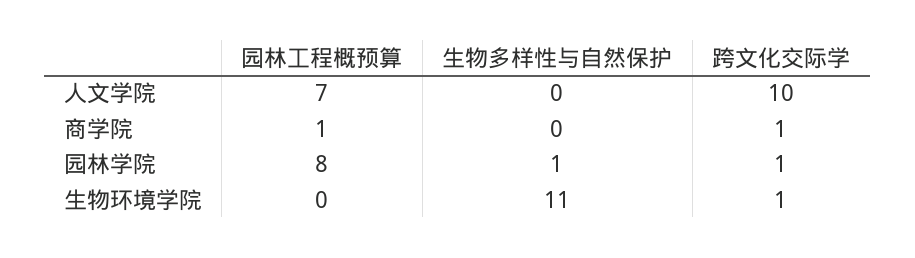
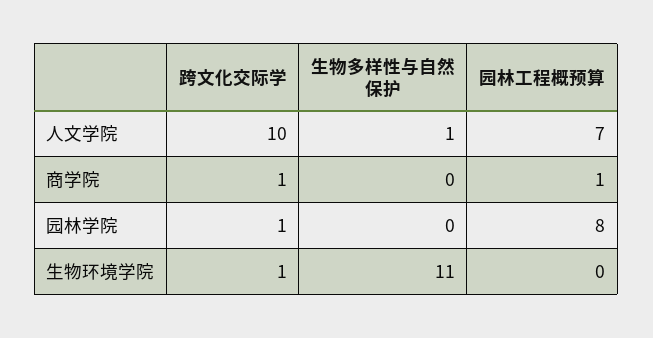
  {
    "园林工程概预算": {
      "人文学院": 7,
      "商学院": 1,
      "园林学院": 8,
      "生物环境学院": 0
    },
    "生物多样性与自然保护": {
-     "人文学院": 0,
+     "人文学院": 1,
      "商学院": 0,
-     "园林学院": 1,
+     "园林学院": 0,
      "生物环境学院": 11
    },
    "跨文化交际学": {
      "人文学院": 10,
      "商学院": 1,
      "园林学院": 1,
      "生物环境学院": 1
    }
  }

